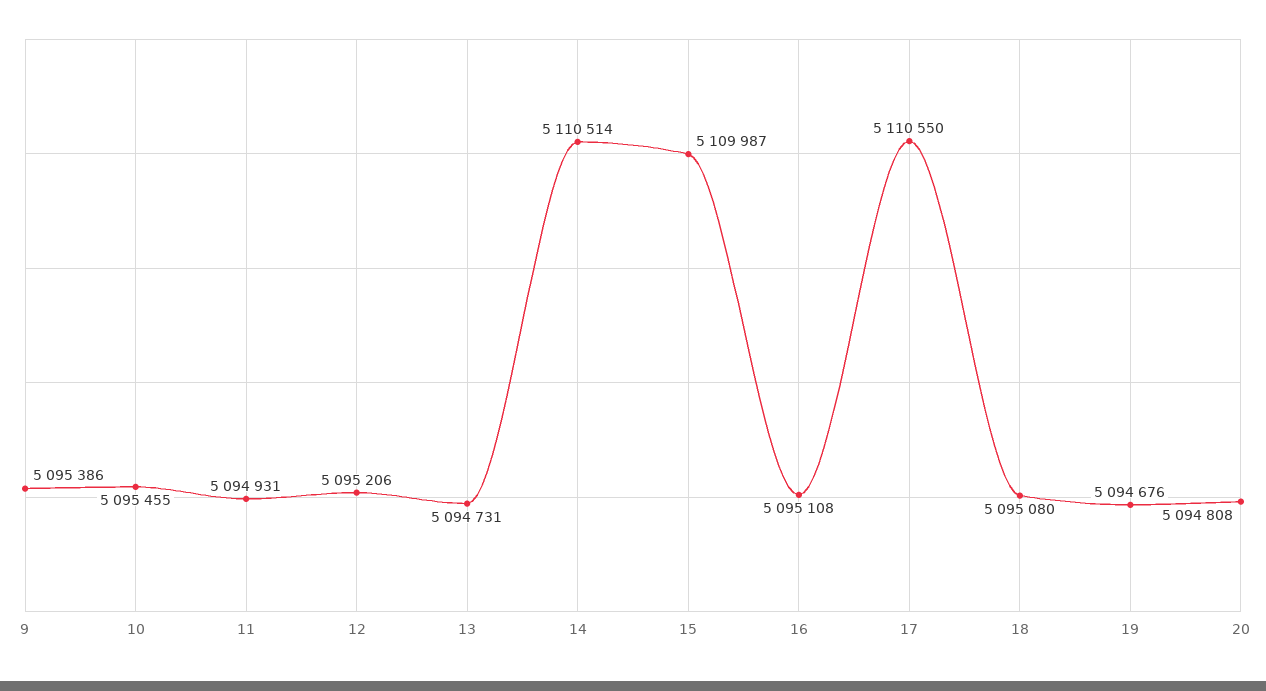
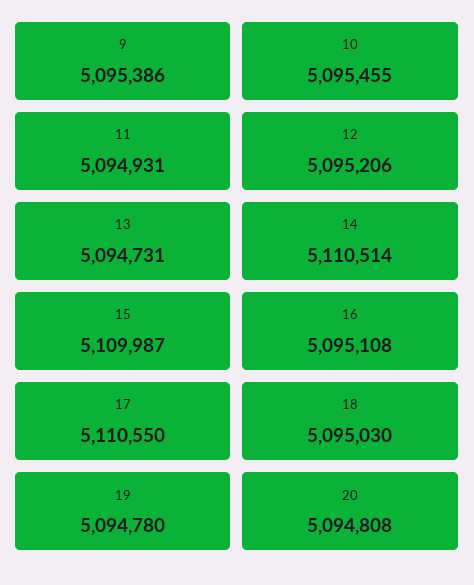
  {
    "9": 5095386,
    "10": 5095455,
    "11": 5094931,
    "12": 5095206,
    "13": 5094731,
    "14": 5110514,
    "15": 5109987,
    "16": 5095108,
    "17": 5110550,
-   "18": 5095080,
+   "18": 5095030,
-   "19": 5094676,
+   "19": 5094780,
    "20": 5094808
  }

